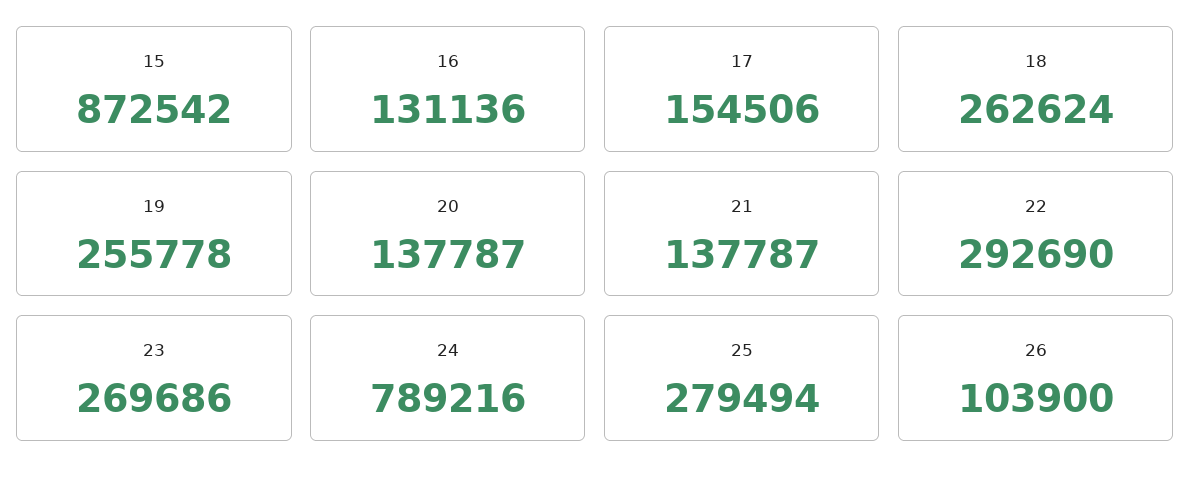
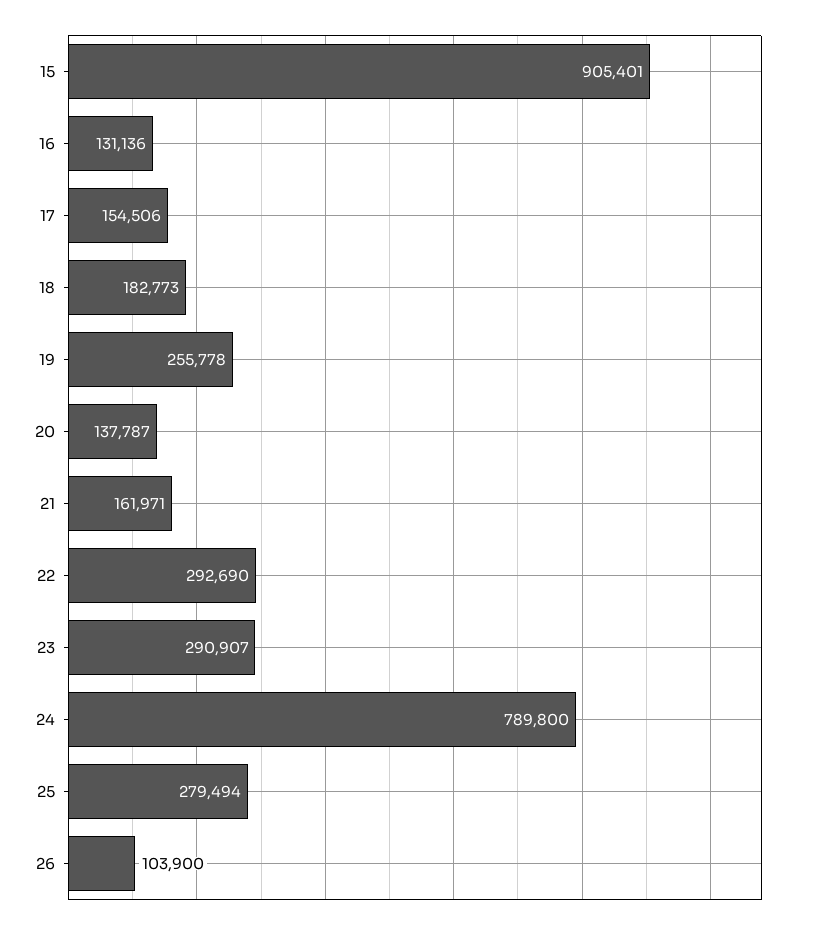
  {
-   "15": 872542,
+   "15": 905401,
    "16": 131136,
    "17": 154506,
-   "18": 262624,
+   "18": 182773,
    "19": 255778,
    "20": 137787,
-   "21": 137787,
+   "21": 161971,
    "22": 292690,
-   "23": 269686,
+   "23": 290907,
-   "24": 789216,
+   "24": 789800,
    "25": 279494,
    "26": 103900
  }

